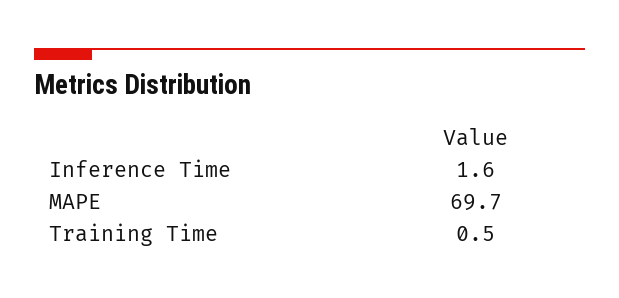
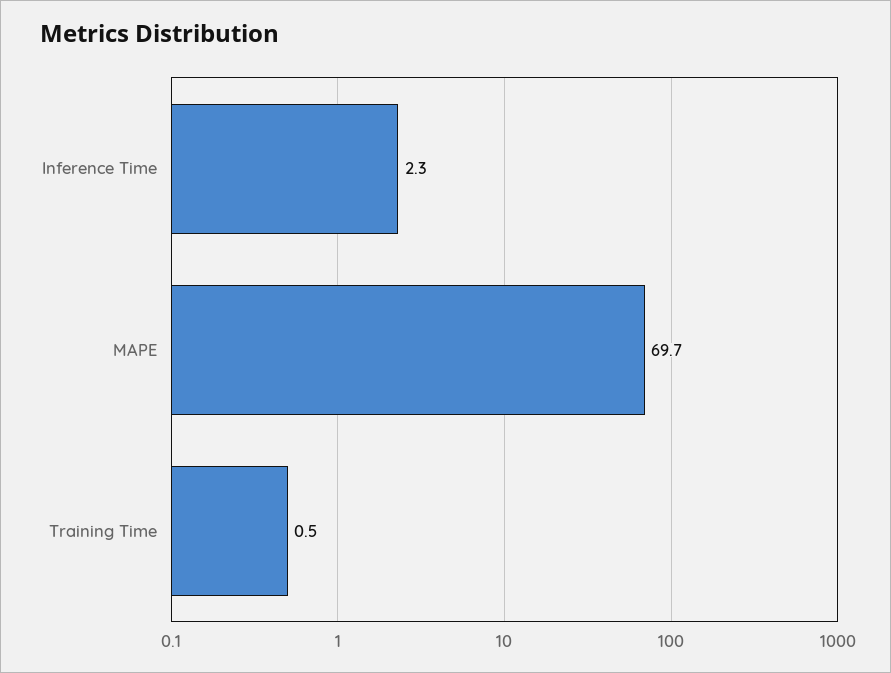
  {
-   "Inference Time": 1.6,
+   "Inference Time": 2.3,
    "MAPE": 69.7,
    "Training Time": 0.5
  }

